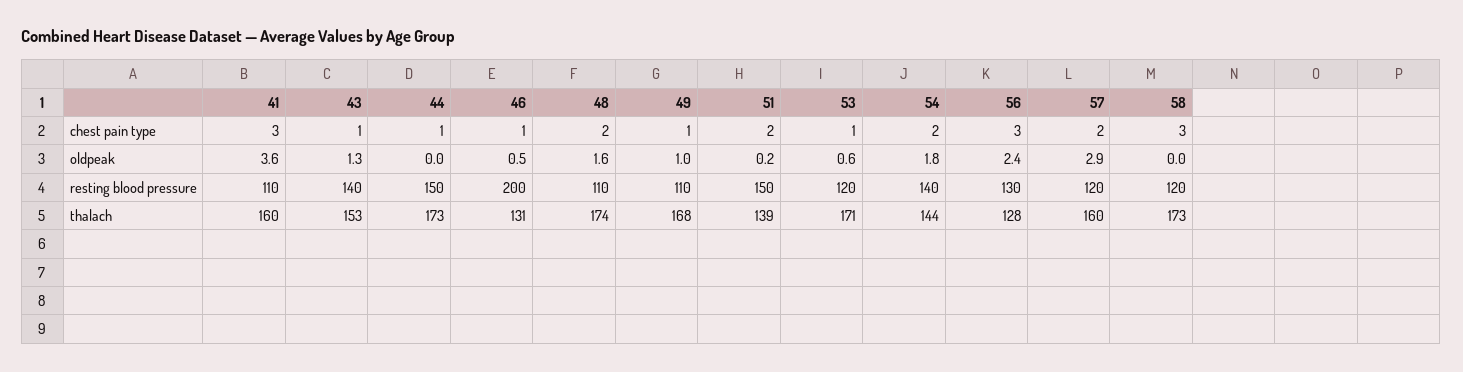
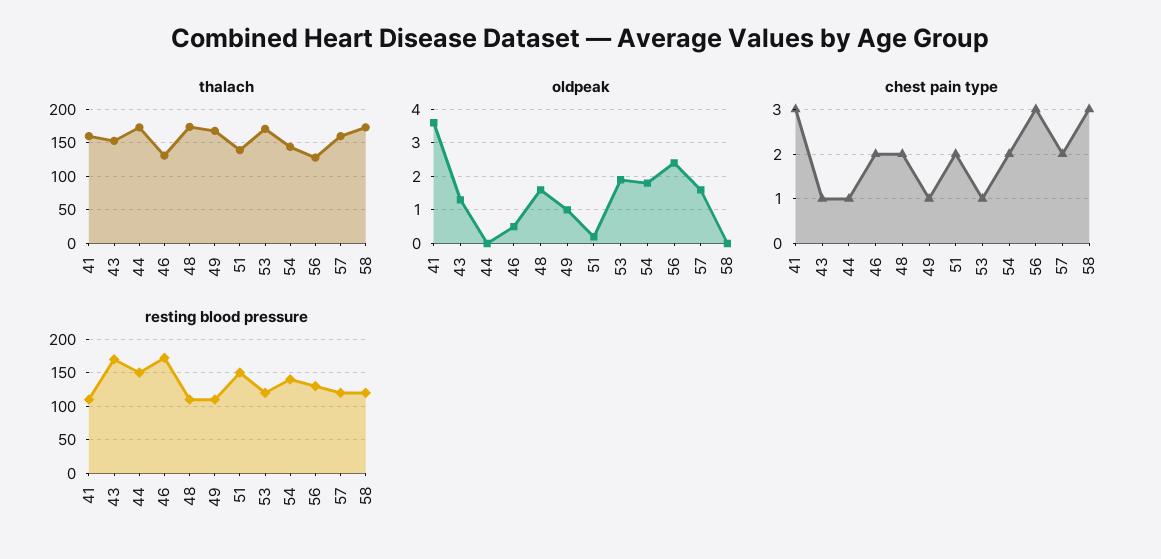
  {
    "chest pain type": {
      "41": 3,
      "43": 1,
      "44": 1,
-     "46": 1,
+     "46": 2,
      "48": 2,
      "49": 1,
      "51": 2,
      "53": 1,
      "54": 2,
      "56": 3,
      "57": 2,
      "58": 3
    },
    "oldpeak": {
      "41": 3.6,
      "43": 1.3,
      "44": 0,
      "46": 0.5,
      "48": 1.6,
      "49": 1,
      "51": 0.2,
-     "53": 0.6,
+     "53": 2,
      "54": 1.8,
      "56": 2.4,
-     "57": 2.9,
+     "57": 1.5,
      "58": 0
    },
    "resting blood pressure": {
      "41": 110,
-     "43": 140,
+     "43": 170,
      "44": 150,
-     "46": 200,
+     "46": 170,
      "48": 110,
      "49": 110,
      "51": 150,
      "53": 120,
      "54": 140,
      "56": 130,
      "57": 120,
      "58": 120
    },
    "thalach": {
      "41": 160,
      "43": 153,
      "44": 173,
      "46": 131,
      "48": 174,
      "49": 168,
      "51": 139,
      "53": 171,
      "54": 144,
      "56": 128,
      "57": 160,
      "58": 173
    }
  }

